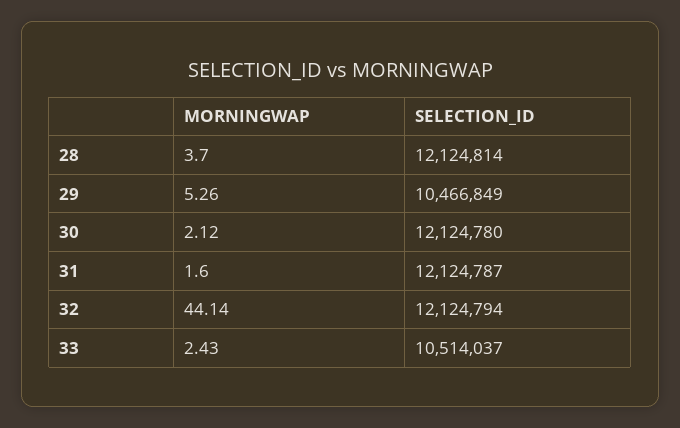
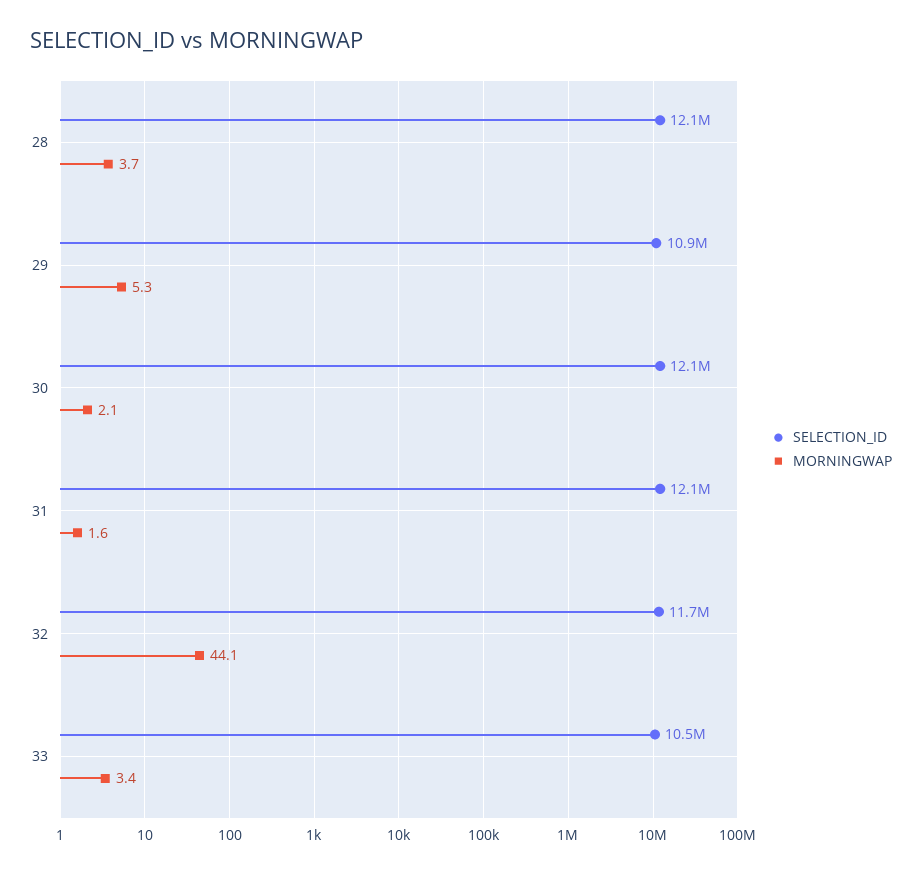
  {
    "MORNINGWAP": {
      "28": 3.7,
      "29": 5.26,
      "30": 2.12,
      "31": 1.6,
      "32": 44.14,
-     "33": 2.43
+     "33": 3.4
    },
    "SELECTION_ID": {
      "28": 12124814,
-     "29": 10466849,
+     "29": 10900000,
      "30": 12124780,
      "31": 12124787,
-     "32": 12124794,
+     "32": 11700000,
      "33": 10514037
    }
  }

